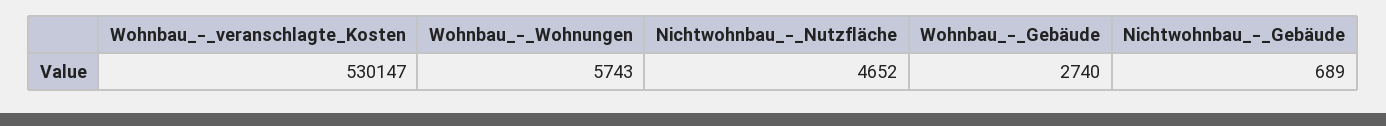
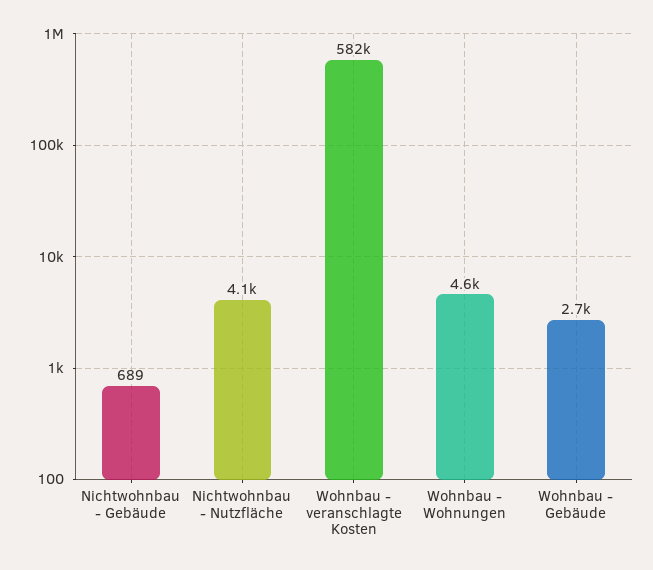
  {
-   "Wohnbau_-_veranschlagte_Kosten": 530147,
+   "Wohnbau_-_veranschlagte_Kosten": 582000,
-   "Wohnbau_-_Wohnungen": 5743,
+   "Wohnbau_-_Wohnungen": 4600,
-   "Nichtwohnbau_-_Nutzfläche": 4652,
+   "Nichtwohnbau_-_Nutzfläche": 4100,
    "Wohnbau_-_Gebäude": 2740,
    "Nichtwohnbau_-_Gebäude": 689
  }

